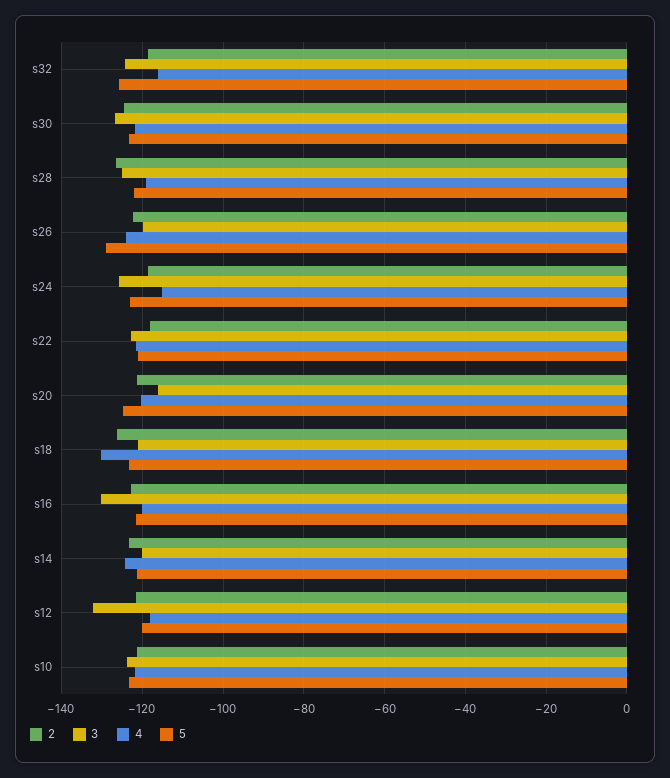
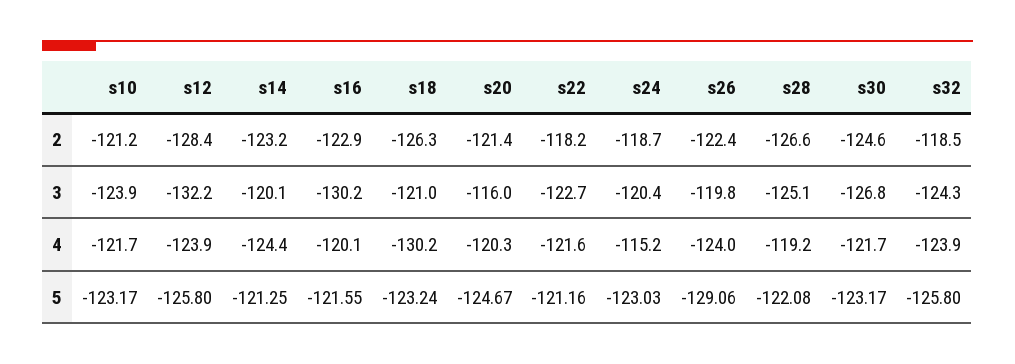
  {
    "2": {
      "s32": -118.5,
      "s30": -124.6,
      "s28": -126.6,
      "s26": -122.4,
      "s24": -118.7,
      "s22": -118.2,
      "s20": -121.4,
      "s18": -126.3,
      "s16": -122.9,
      "s14": -123.2,
-     "s12": -122,
+     "s12": -128.4,
      "s10": -121.2
    },
    "3": {
      "s32": -124.3,
      "s30": -126.8,
      "s28": -125.1,
      "s26": -119.8,
-     "s24": -126,
+     "s24": -120.4,
      "s22": -122.7,
      "s20": -116,
      "s18": -121,
      "s16": -130.2,
      "s14": -120.1,
      "s12": -132.2,
      "s10": -123.9
    },
    "4": {
-     "s32": -116,
+     "s32": -123.9,
      "s30": -121.7,
      "s28": -119.2,
      "s26": -124,
      "s24": -115.2,
      "s22": -121.6,
      "s20": -120.3,
      "s18": -130.2,
      "s16": -120.1,
      "s14": -124.4,
-     "s12": -118,
+     "s12": -123.9,
      "s10": -121.7
    },
    "5": {
      "s32": -125.8,
      "s30": -123.17,
      "s28": -122.08,
      "s26": -129.06,
      "s24": -123.03,
      "s22": -121.16,
      "s20": -124.67,
      "s18": -123.24,
      "s16": -121.55,
      "s14": -121.25,
-     "s12": -120,
+     "s12": -125.8,
      "s10": -123.17
    }
  }

